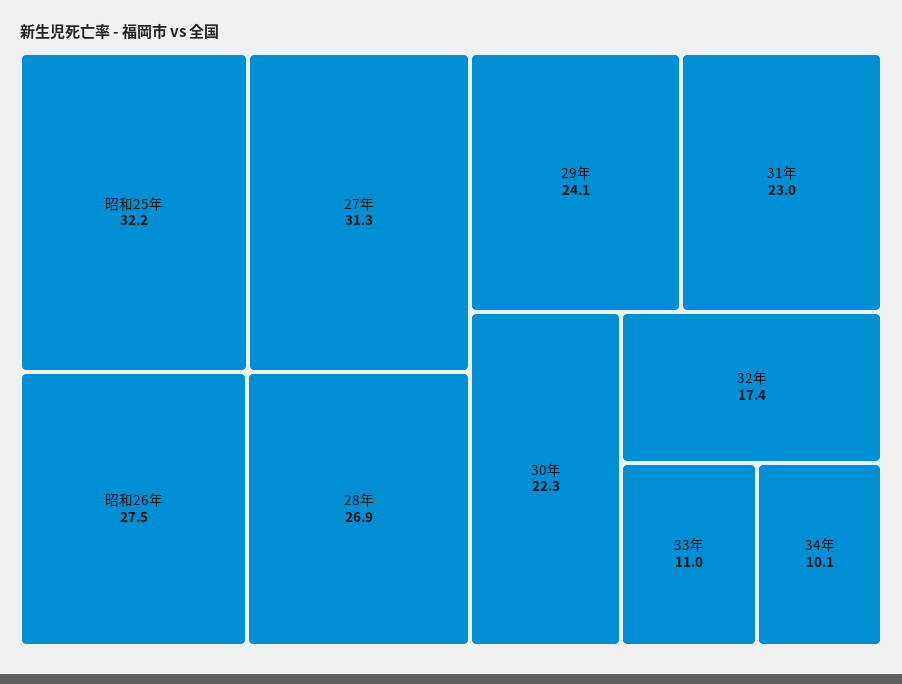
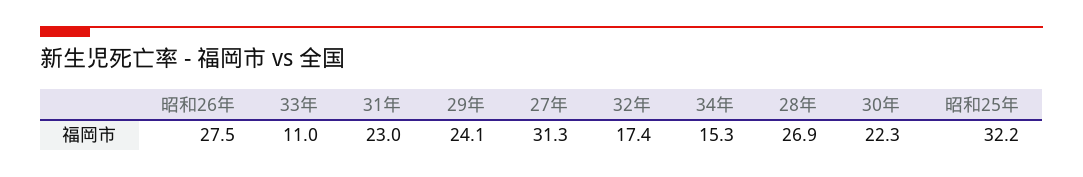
  {
    "昭和25年": 32.2,
    "27年": 31.3,
    "昭和26年": 27.5,
    "28年": 26.9,
    "29年": 24.1,
    "31年": 23,
    "30年": 22.3,
    "32年": 17.4,
    "33年": 11,
-   "34年": 10.1
+   "34年": 15.3
  }

